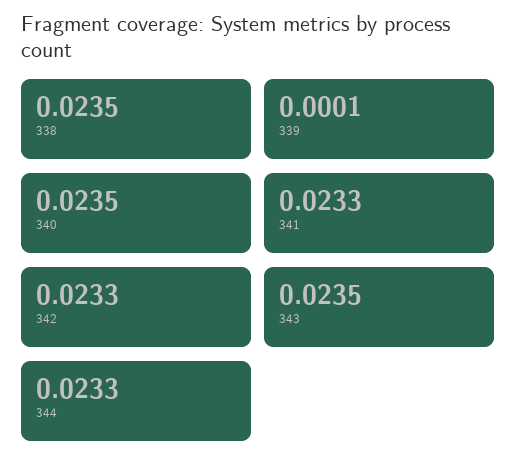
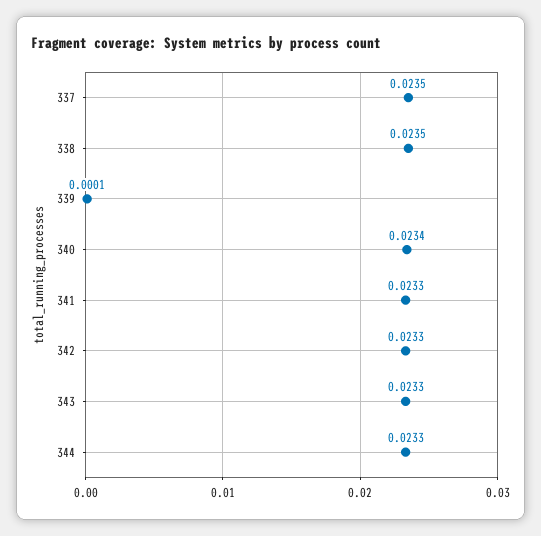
  {
    "338": 0.0235,
    "339": 0.0001,
-   "340": 0.0235,
+   "340": 0.0234,
    "341": 0.0233,
    "342": 0.0233,
-   "343": 0.0235,
+   "343": 0.0233,
-   "344": 0.0233
+   "344": 0.0233,
+   "337": 0.0235
  }

